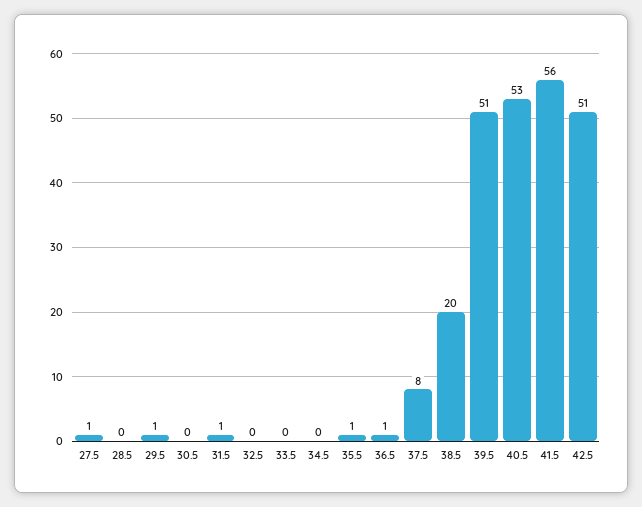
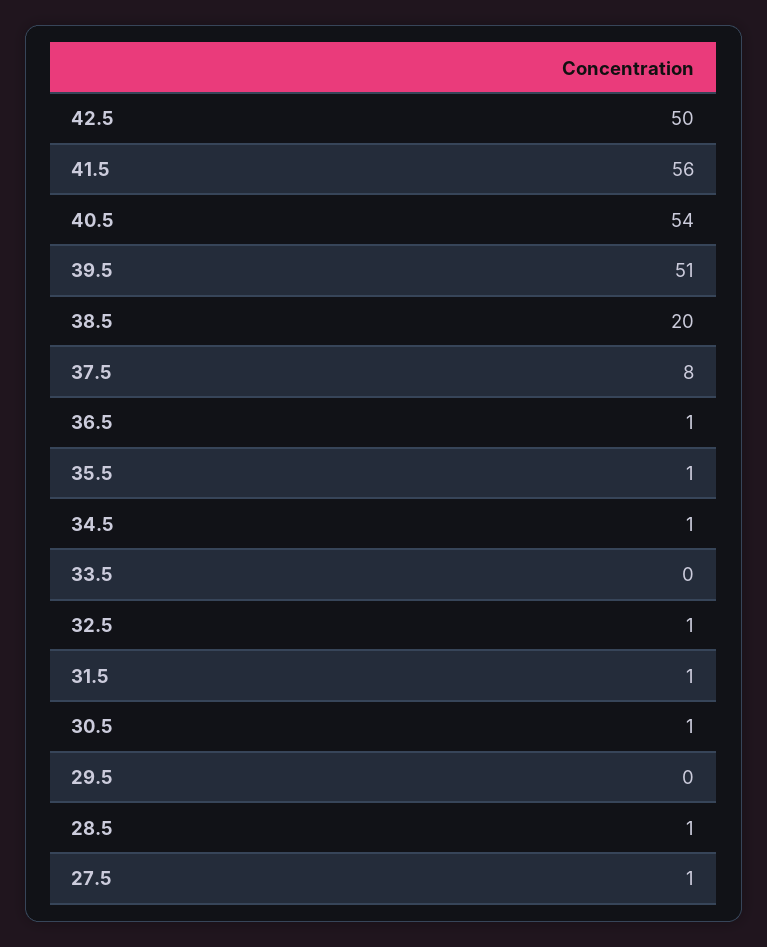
  {
    "27.5": 1,
-   "28.5": 0,
+   "28.5": 1,
-   "29.5": 1,
+   "29.5": 0,
-   "30.5": 0,
+   "30.5": 1,
    "31.5": 1,
-   "32.5": 0,
+   "32.5": 1,
    "33.5": 0,
-   "34.5": 0,
+   "34.5": 1,
    "35.5": 1,
    "36.5": 1,
    "37.5": 8,
    "38.5": 20,
    "39.5": 51,
-   "40.5": 53,
+   "40.5": 54,
    "41.5": 56,
-   "42.5": 51
+   "42.5": 50
  }

